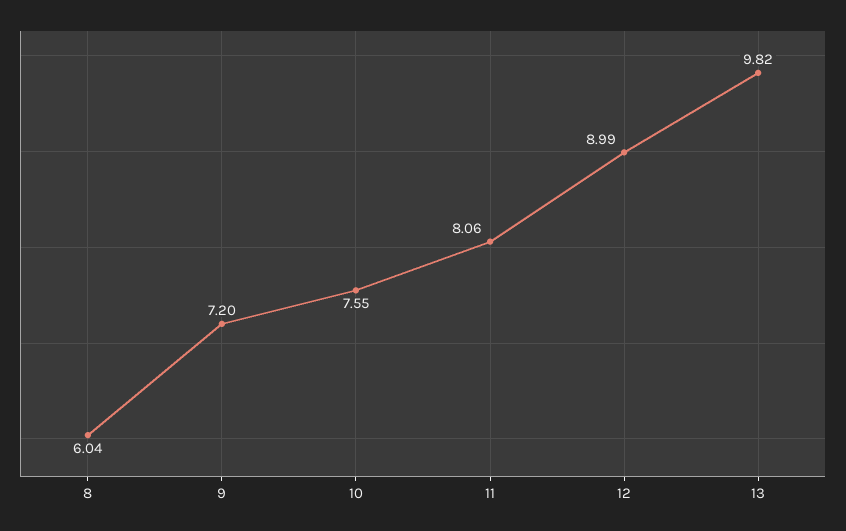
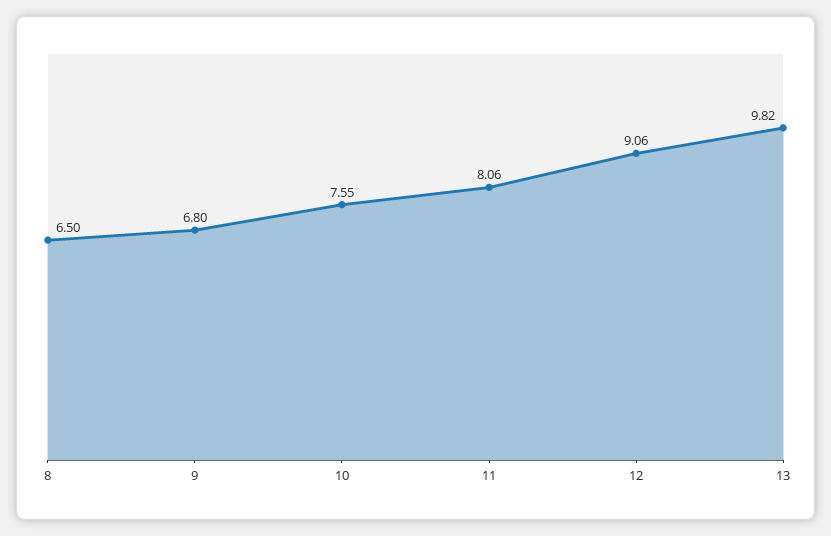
  {
-   "8": 6.04,
+   "8": 6.5,
-   "9": 7.2,
+   "9": 6.8,
    "10": 7.55,
    "11": 8.06,
-   "12": 8.99,
+   "12": 9.06,
    "13": 9.82
  }

